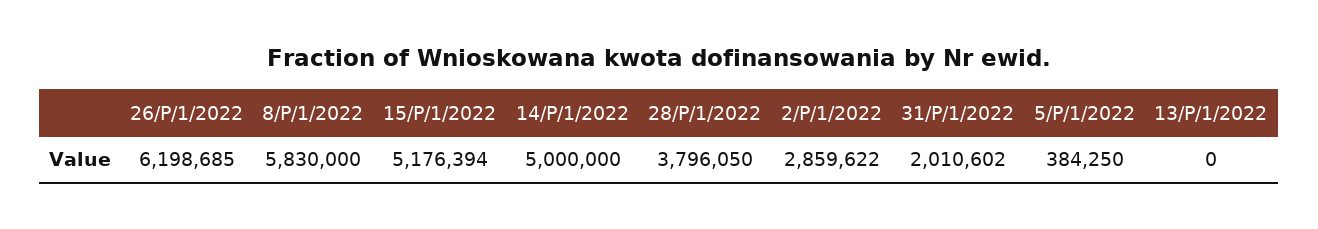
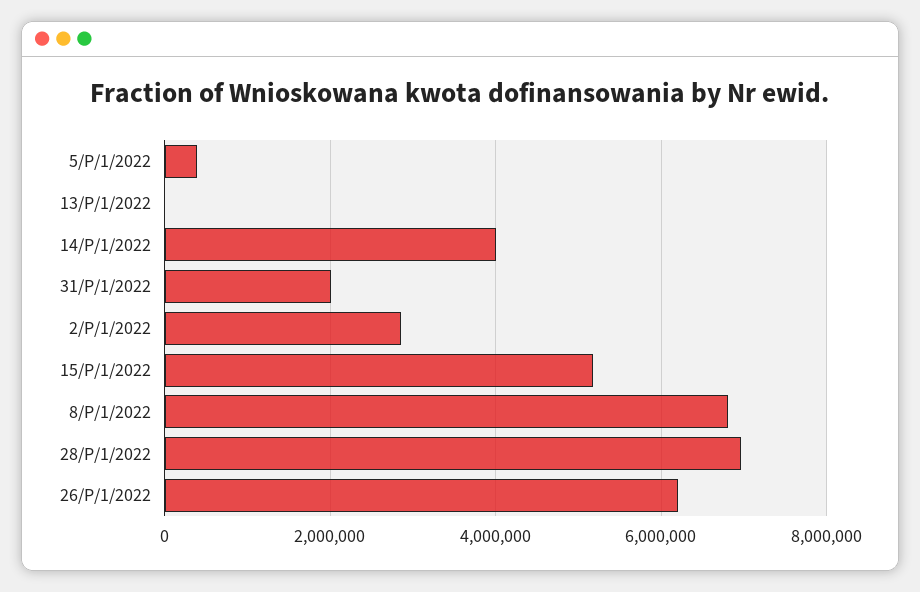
  {
    "26/P/1/2022": 6198685,
-   "8/P/1/2022": 5830000,
+   "8/P/1/2022": 6800000,
    "15/P/1/2022": 5176394,
-   "14/P/1/2022": 5000000,
+   "14/P/1/2022": 4000000,
-   "28/P/1/2022": 3796050,
+   "28/P/1/2022": 7000000,
    "2/P/1/2022": 2859622,
    "31/P/1/2022": 2010602,
    "5/P/1/2022": 384250,
    "13/P/1/2022": 0
  }

